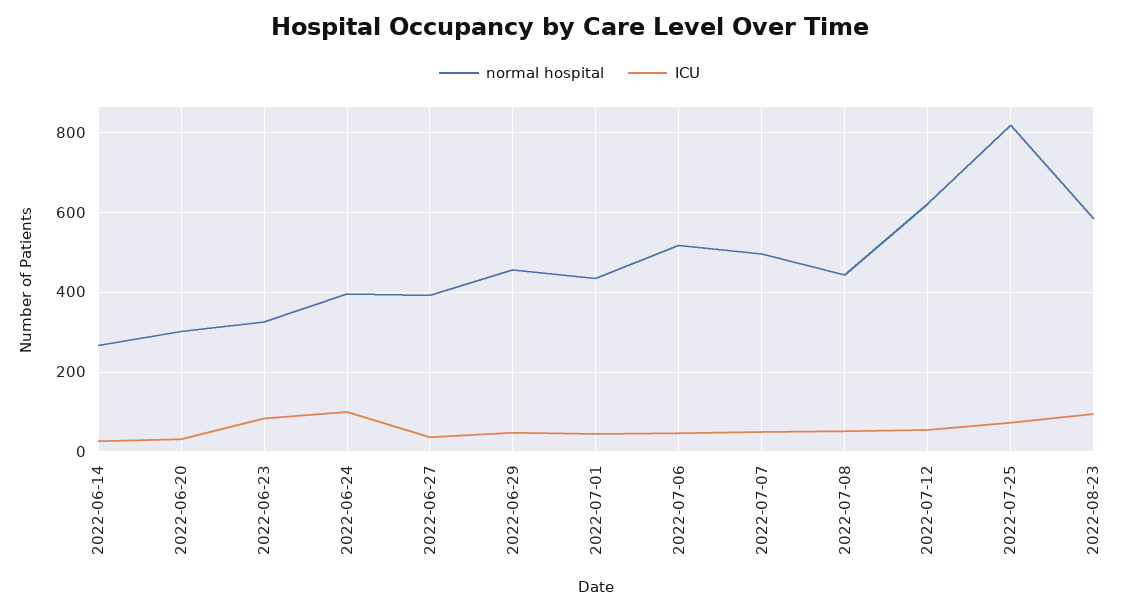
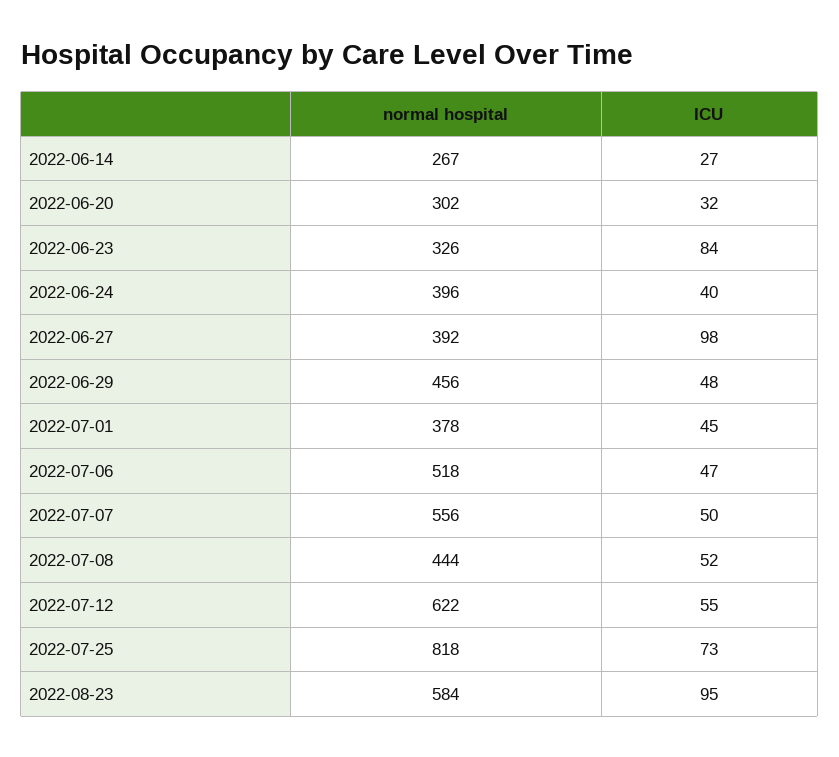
  {
    "normal hospital": {
      "2022-06-14": 267,
      "2022-06-20": 302,
      "2022-06-23": 326,
      "2022-06-24": 396,
      "2022-06-27": 392,
      "2022-06-29": 456,
-     "2022-07-01": 440,
+     "2022-07-01": 378,
      "2022-07-06": 518,
-     "2022-07-07": 500,
+     "2022-07-07": 556,
      "2022-07-08": 444,
      "2022-07-12": 622,
      "2022-07-25": 818,
      "2022-08-23": 584
    },
    "ICU": {
      "2022-06-14": 27,
      "2022-06-20": 32,
      "2022-06-23": 84,
-     "2022-06-24": 100,
+     "2022-06-24": 40,
-     "2022-06-27": 40,
+     "2022-06-27": 98,
      "2022-06-29": 48,
      "2022-07-01": 45,
      "2022-07-06": 47,
      "2022-07-07": 50,
      "2022-07-08": 52,
      "2022-07-12": 55,
      "2022-07-25": 73,
      "2022-08-23": 95
    }
  }

